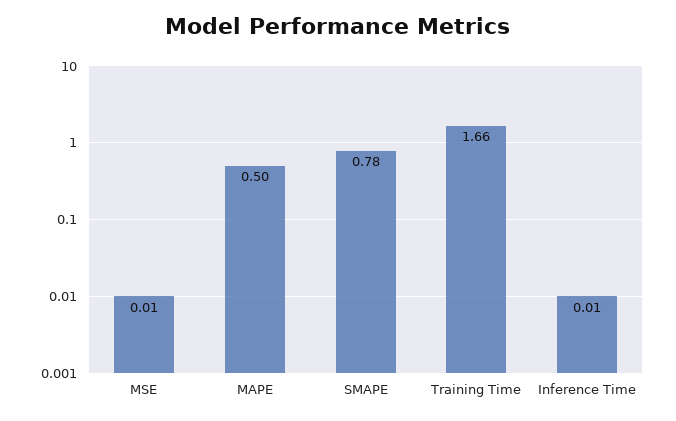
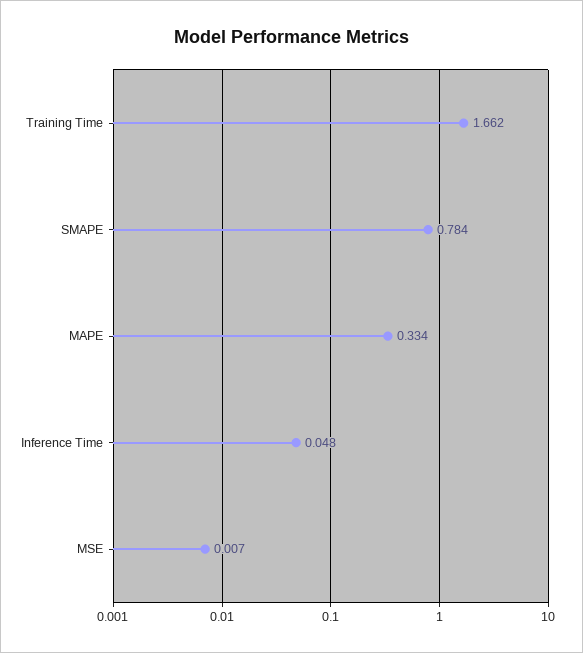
  {
    "MSE": 0.007,
-   "MAPE": 0.5,
+   "MAPE": 0.334,
    "SMAPE": 0.784,
    "Training Time": 1.662,
-   "Inference Time": 0.01
+   "Inference Time": 0.048
  }

